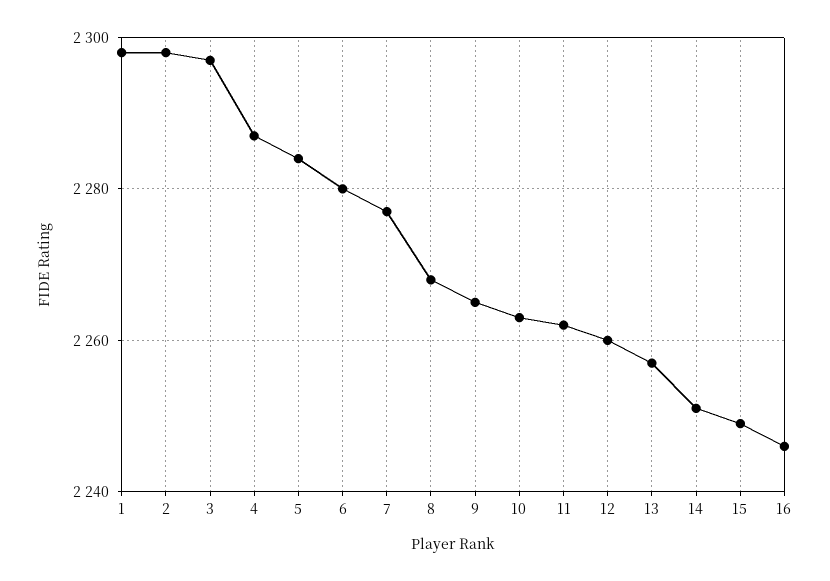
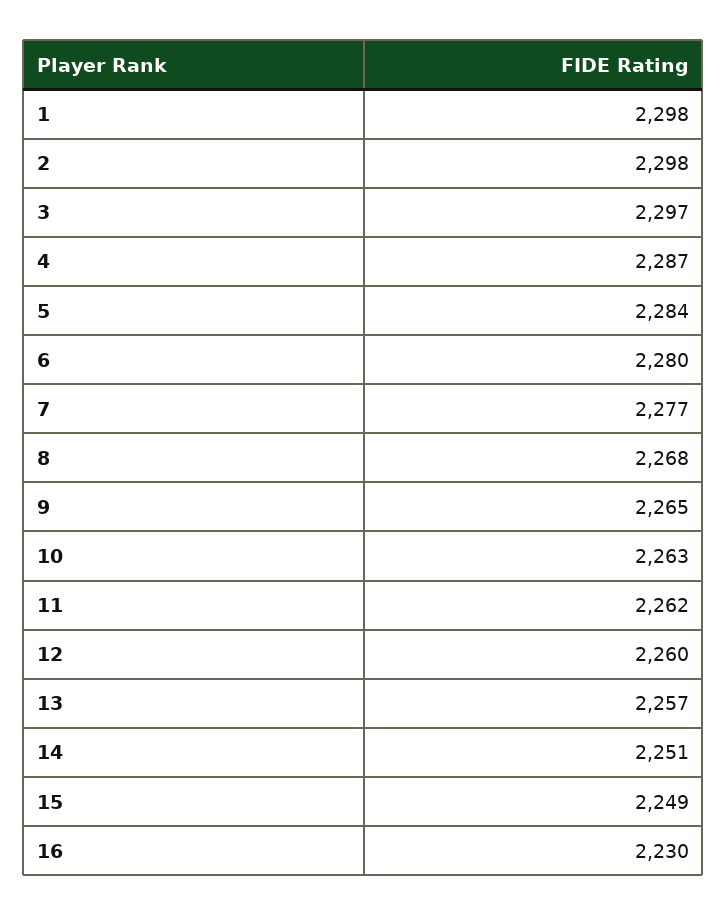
  {
    "1": 2298,
    "2": 2298,
    "3": 2297,
    "4": 2287,
    "5": 2284,
    "6": 2280,
    "7": 2277,
    "8": 2268,
    "9": 2265,
    "10": 2263,
    "11": 2262,
    "12": 2260,
    "13": 2257,
    "14": 2251,
    "15": 2249,
-   "16": 2245
+   "16": 2230
  }

